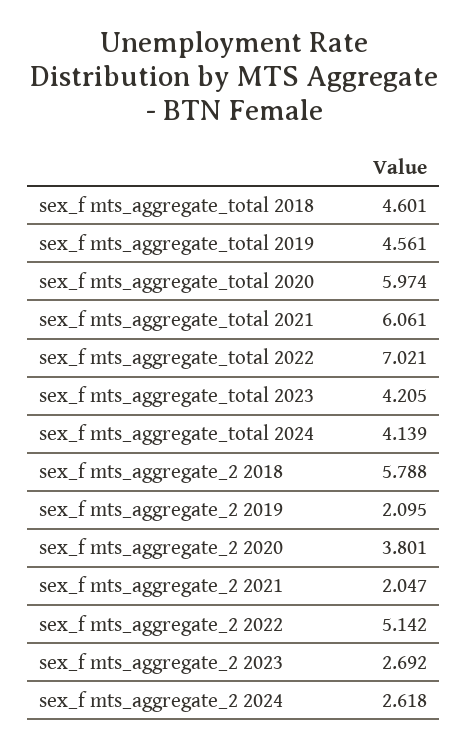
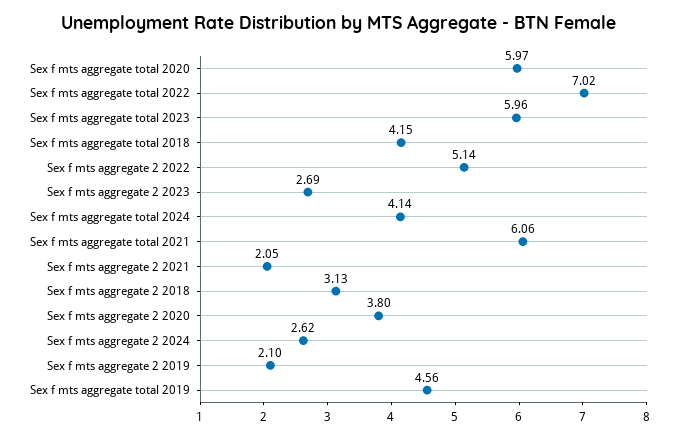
  {
-   "sex_f mts_aggregate_total 2018": 4.601,
+   "sex_f mts_aggregate_total 2018": 4.15,
    "sex_f mts_aggregate_total 2019": 4.561,
    "sex_f mts_aggregate_total 2020": 5.974,
    "sex_f mts_aggregate_total 2021": 6.061,
    "sex_f mts_aggregate_total 2022": 7.021,
-   "sex_f mts_aggregate_total 2023": 4.205,
+   "sex_f mts_aggregate_total 2023": 5.96,
    "sex_f mts_aggregate_total 2024": 4.139,
-   "sex_f mts_aggregate_2 2018": 5.788,
+   "sex_f mts_aggregate_2 2018": 3.13,
    "sex_f mts_aggregate_2 2019": 2.095,
    "sex_f mts_aggregate_2 2020": 3.801,
    "sex_f mts_aggregate_2 2021": 2.047,
    "sex_f mts_aggregate_2 2022": 5.142,
    "sex_f mts_aggregate_2 2023": 2.692,
    "sex_f mts_aggregate_2 2024": 2.618
  }

